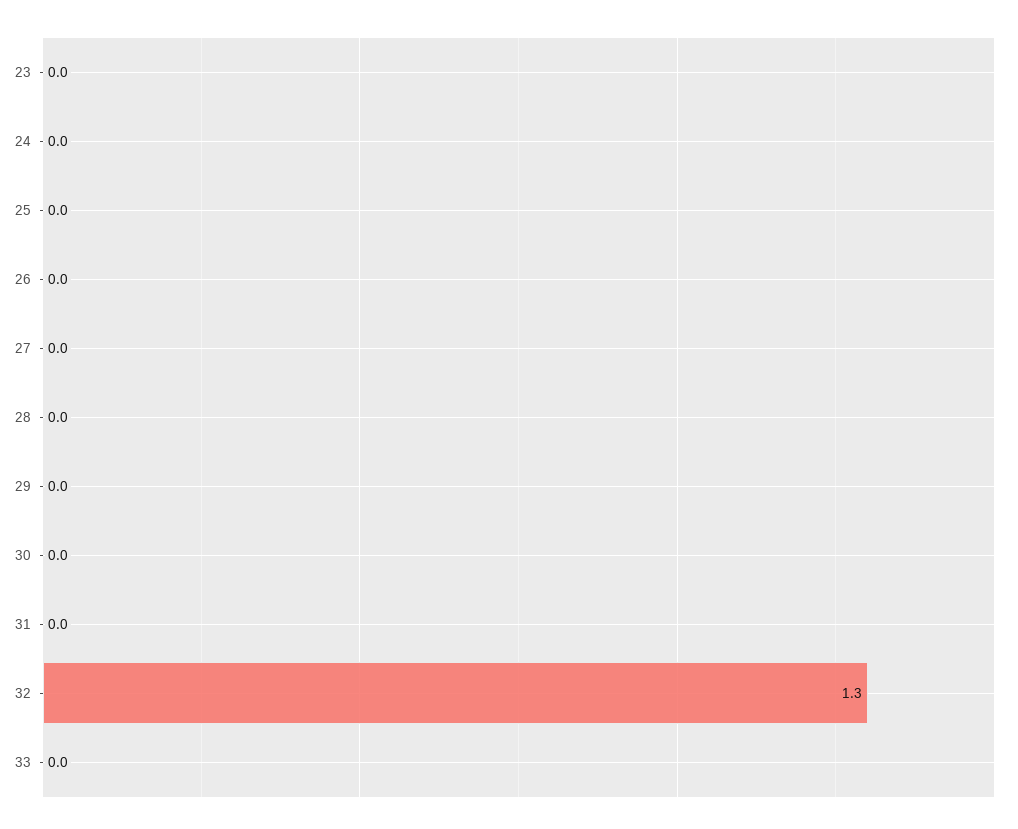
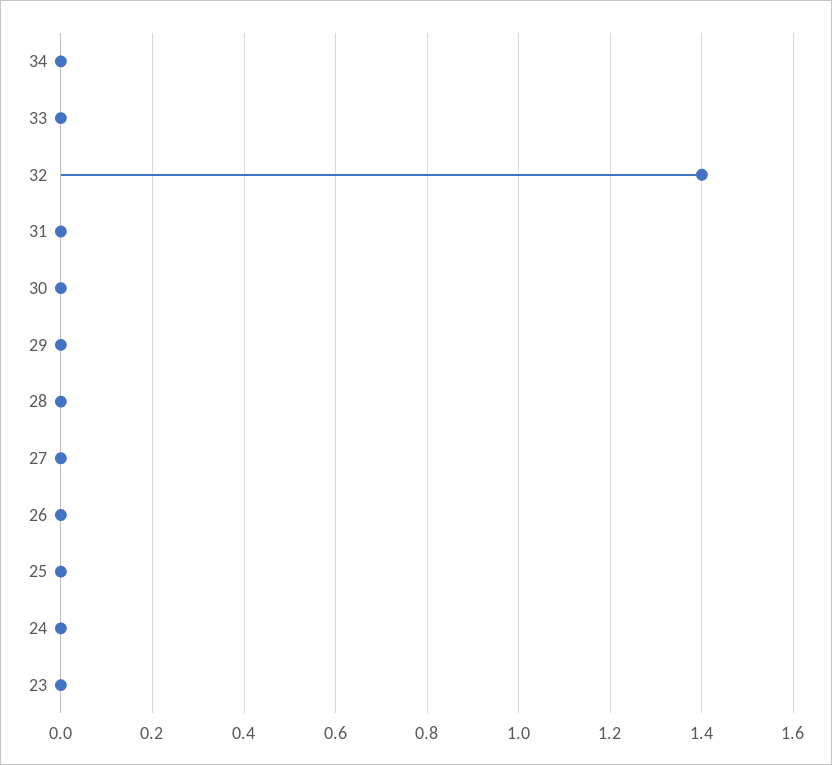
  {
    "23": 0,
    "24": 0,
    "25": 0,
    "26": 0,
    "27": 0,
    "28": 0,
    "29": 0,
    "30": 0,
    "31": 0,
-   "32": 1.3,
+   "32": 1.4,
-   "33": 0
+   "33": 0,
+   "34": 0
  }

